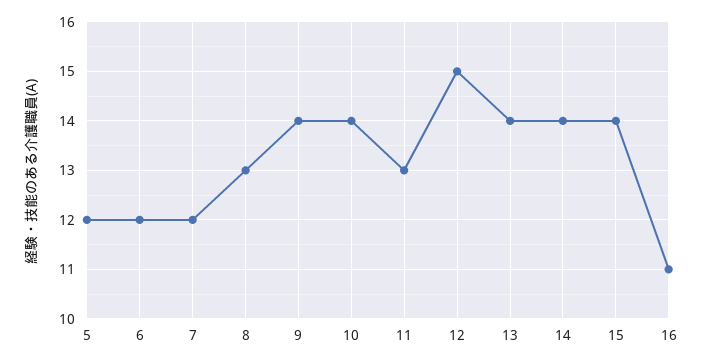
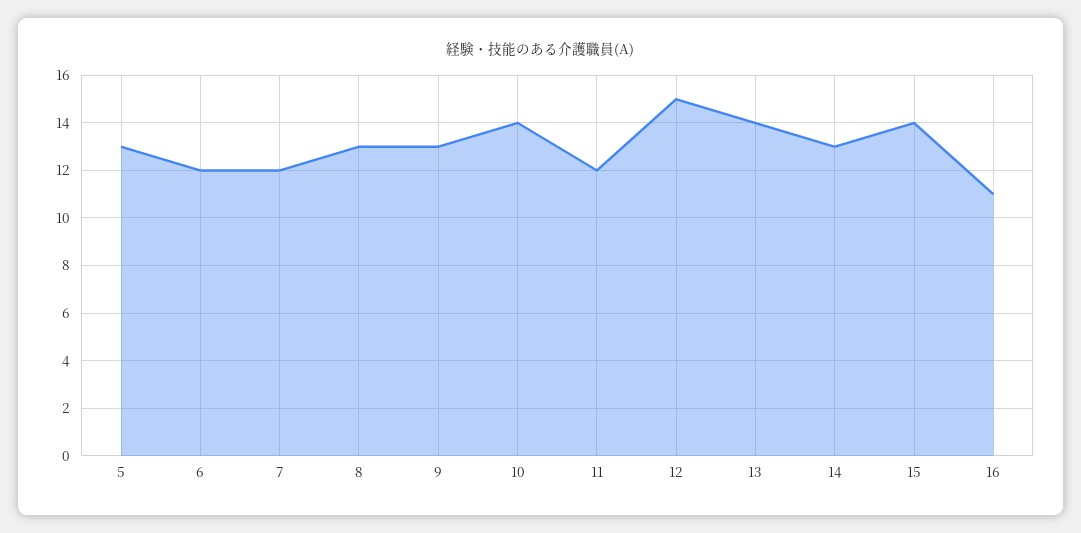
  {
-   "5": 12,
+   "5": 13,
    "6": 12,
    "7": 12,
    "8": 13,
-   "9": 14,
+   "9": 13,
    "10": 14,
-   "11": 13,
+   "11": 12,
    "12": 15,
    "13": 14,
-   "14": 14,
+   "14": 13,
    "15": 14,
    "16": 11
  }

